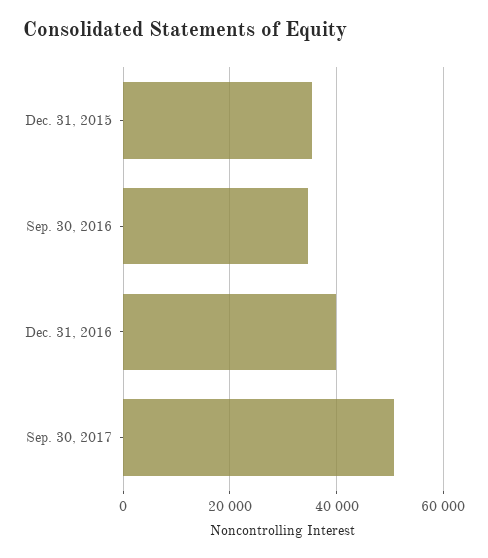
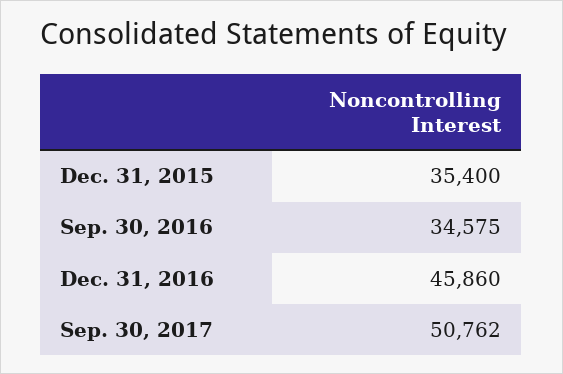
  {
    "Dec. 31, 2015": 35400,
    "Sep. 30, 2016": 34575,
-   "Dec. 31, 2016": 40000,
+   "Dec. 31, 2016": 45860,
    "Sep. 30, 2017": 50762
  }

